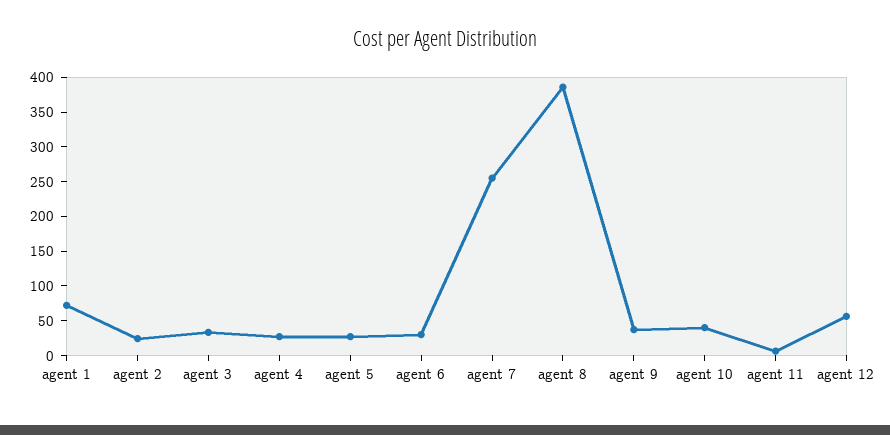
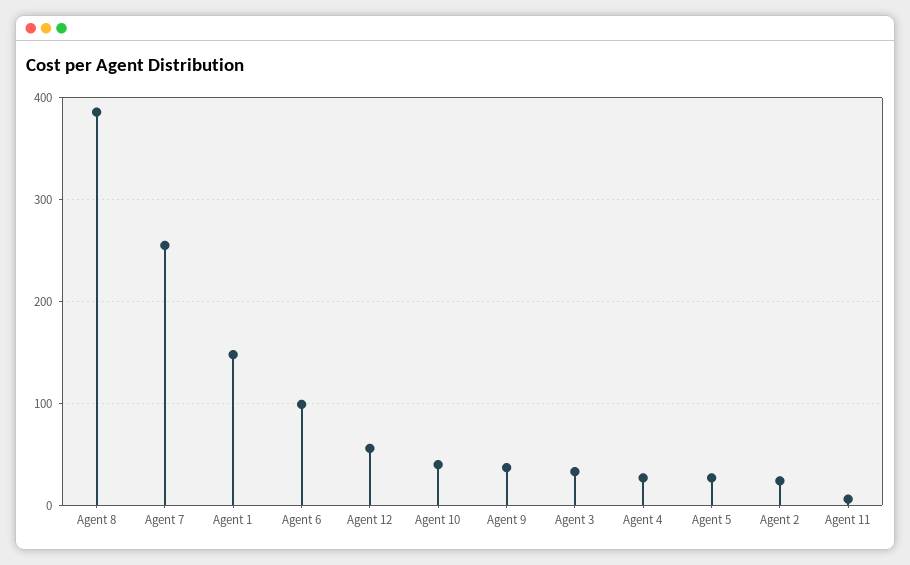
  {
-   "agent 1": 75,
+   "agent 1": 150,
    "agent 2": 20,
    "agent 3": 30,
    "agent 4": 30,
    "agent 5": 30,
-   "agent 6": 25,
+   "agent 6": 100,
    "agent 7": 260,
    "agent 8": 390,
    "agent 9": 40,
    "agent 10": 40,
    "agent 11": 10,
    "agent 12": 60
  }

